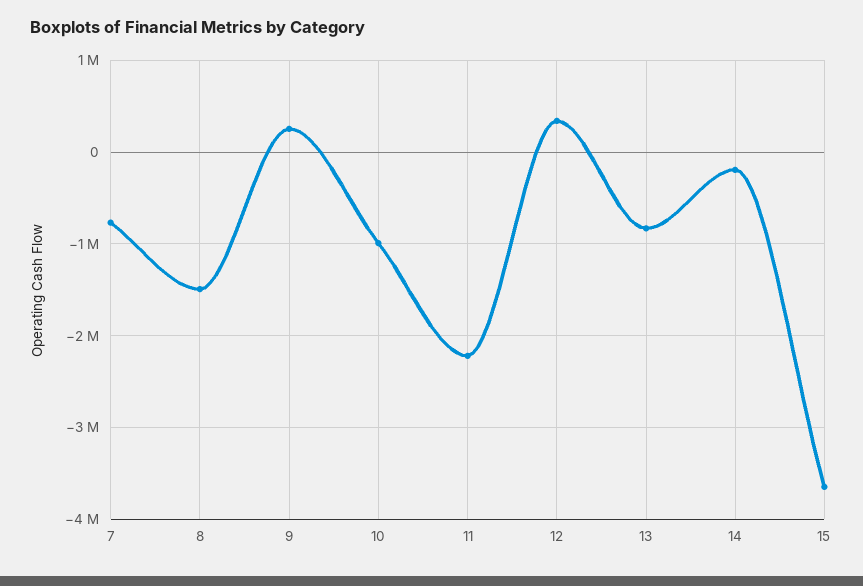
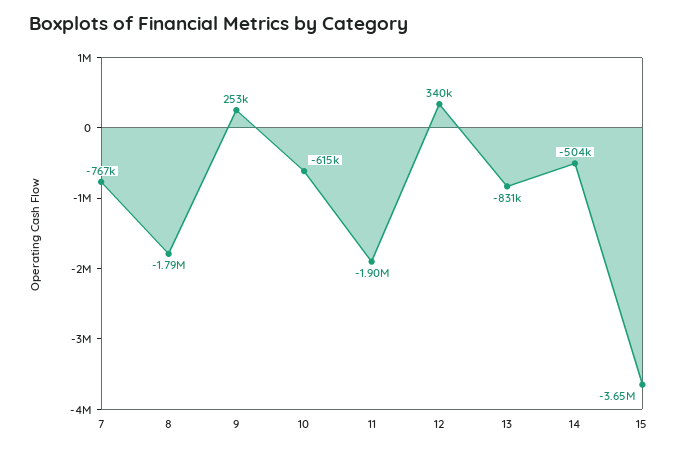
  {
    "7": -767000,
-   "8": -1500000,
+   "8": -1790000,
    "9": 253000,
-   "10": -1000000,
+   "10": -615000,
-   "11": -2200000,
+   "11": -1900000,
    "12": 340000,
    "13": -831000,
-   "14": -200000,
+   "14": -504000,
    "15": -3650000
  }

